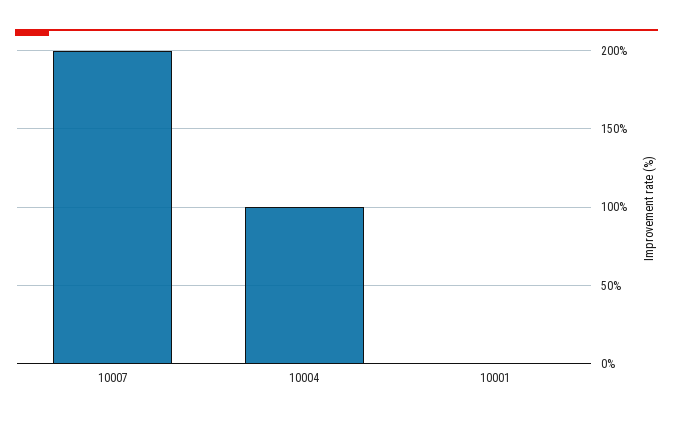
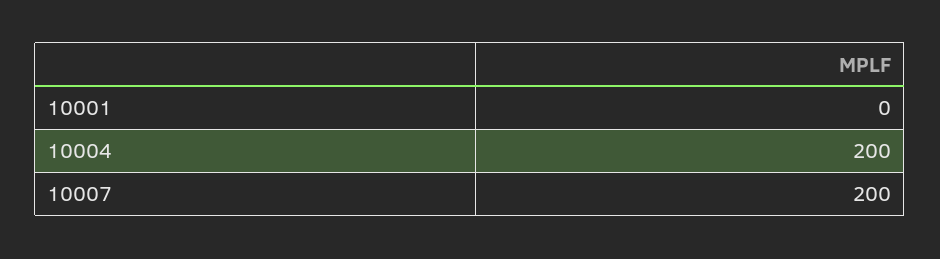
  {
    "10007": 200,
-   "10004": 100,
+   "10004": 200,
    "10001": 0
  }

